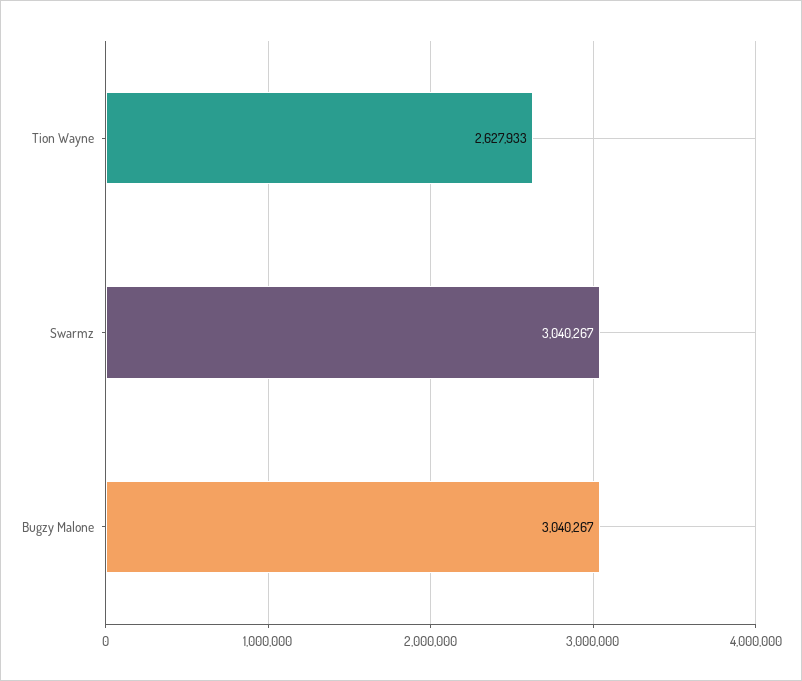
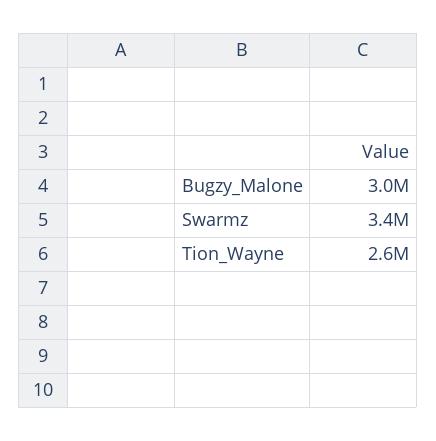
  {
    "Tion Wayne": 2627933,
-   "Swarmz": 3040267,
+   "Swarmz": 3400000,
    "Bugzy Malone": 3040267
  }

